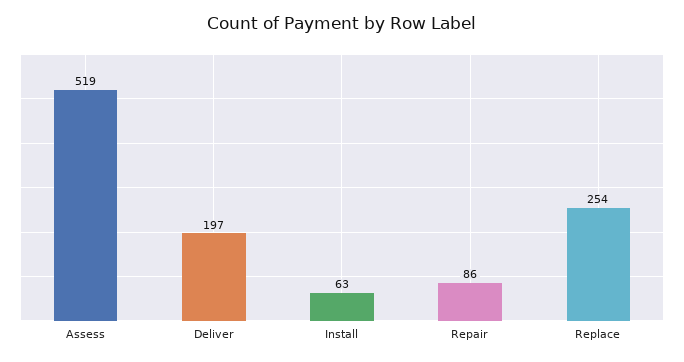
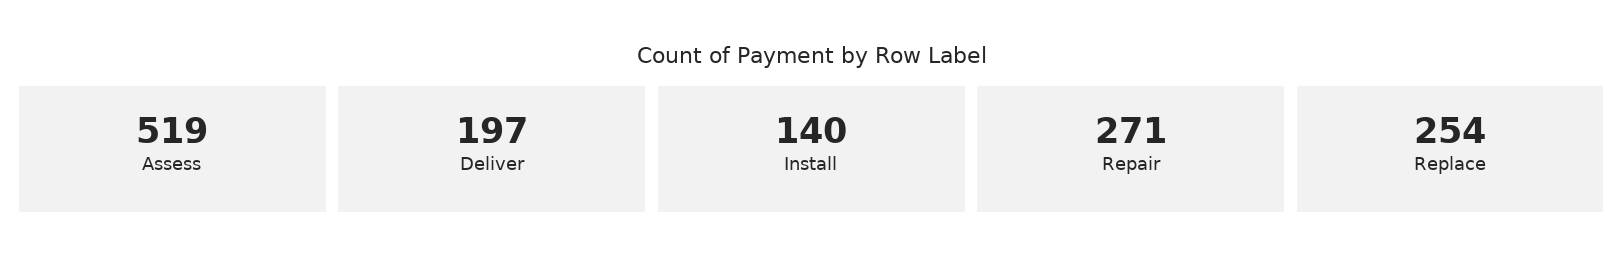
  {
    "Assess": 519,
    "Deliver": 197,
-   "Install": 63,
+   "Install": 140,
-   "Repair": 86,
+   "Repair": 271,
    "Replace": 254
  }

